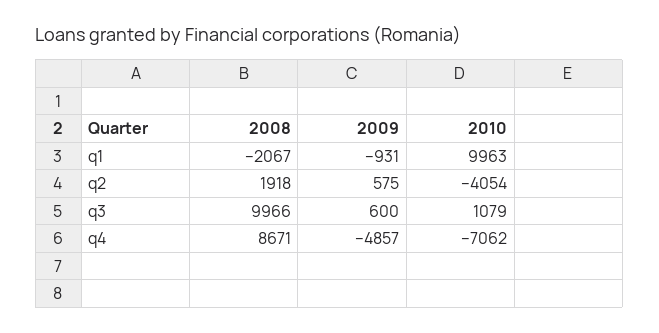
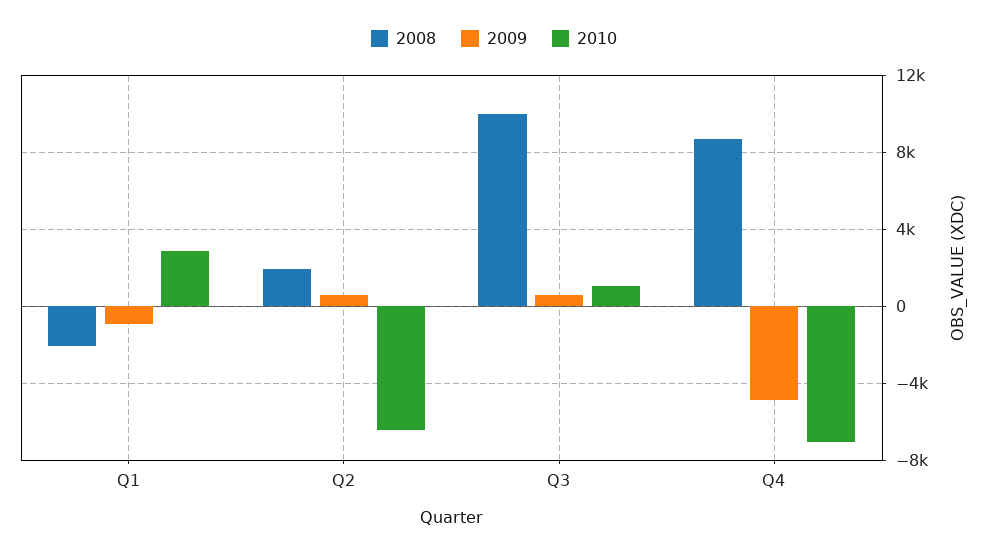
  {
    "2008": {
      "q1": -2067,
      "q2": 1918,
      "q3": 9966,
      "q4": 8671
    },
    "2009": {
      "q1": -931,
      "q2": 575,
      "q3": 600,
      "q4": -4857
    },
    "2010": {
-     "q1": 9963,
+     "q1": 3000,
-     "q2": -4054,
+     "q2": -6500,
      "q3": 1079,
      "q4": -7062
    }
  }

